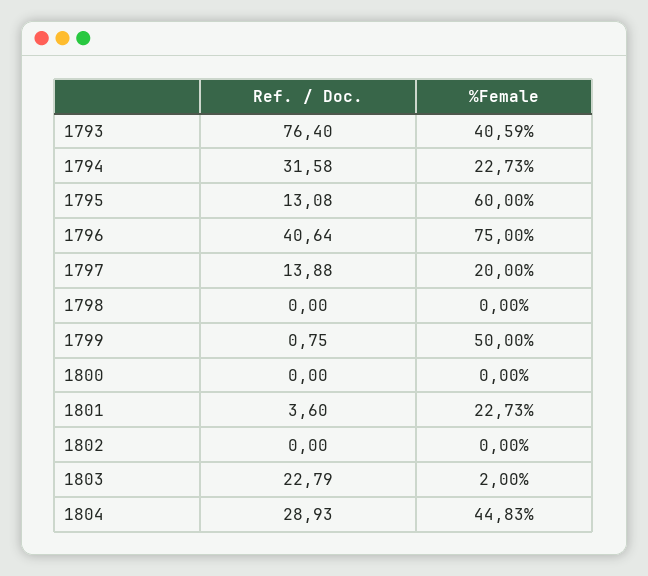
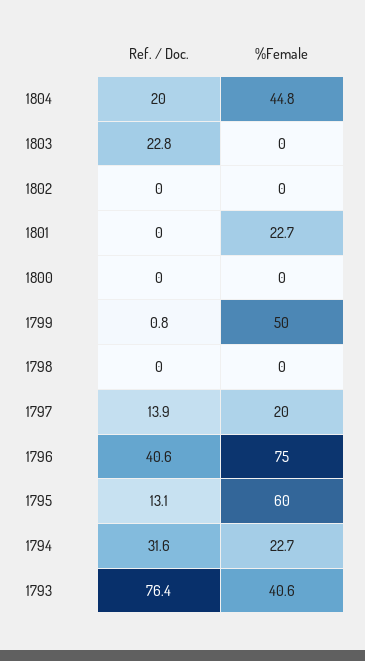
  {
    "Ref. / Doc.": {
      "1793": 76.4,
      "1794": 31.58,
      "1795": 13.08,
      "1796": 40.64,
      "1797": 13.88,
      "1798": 0,
      "1799": 0.75,
      "1800": 0,
-     "1801": 3.6,
+     "1801": 0,
      "1802": 0,
      "1803": 22.79,
-     "1804": 28.93
+     "1804": 20
    },
    "%Female": {
      "1793": 40.59,
      "1794": 22.73,
      "1795": 60,
      "1796": 75,
      "1797": 20,
      "1798": 0,
      "1799": 50,
      "1800": 0,
      "1801": 22.73,
      "1802": 0,
-     "1803": 2,
+     "1803": 0,
      "1804": 44.83
    }
  }

